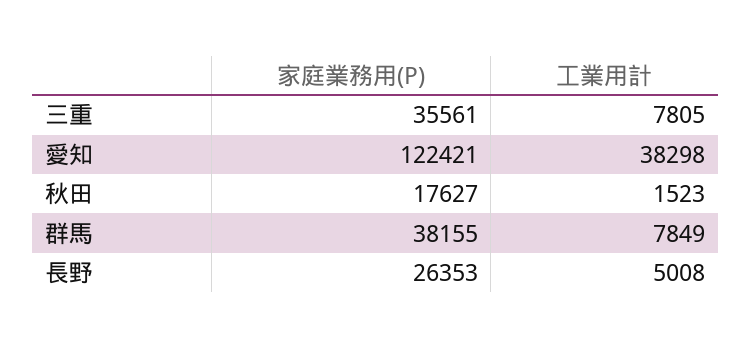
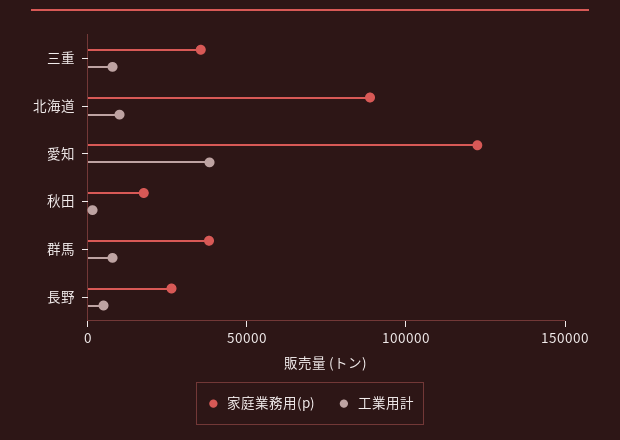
  {
    "家庭業務用(P)": {
      "三重": 35561,
      "愛知": 122421,
      "秋田": 17627,
      "群馬": 38155,
-     "長野": 26353
+     "長野": 26353,
+     "北海道": 90000
    },
    "工業用計": {
      "三重": 7805,
      "愛知": 38298,
      "秋田": 1523,
      "群馬": 7849,
-     "長野": 5008
+     "長野": 5008,
+     "北海道": 10000
    }
  }

